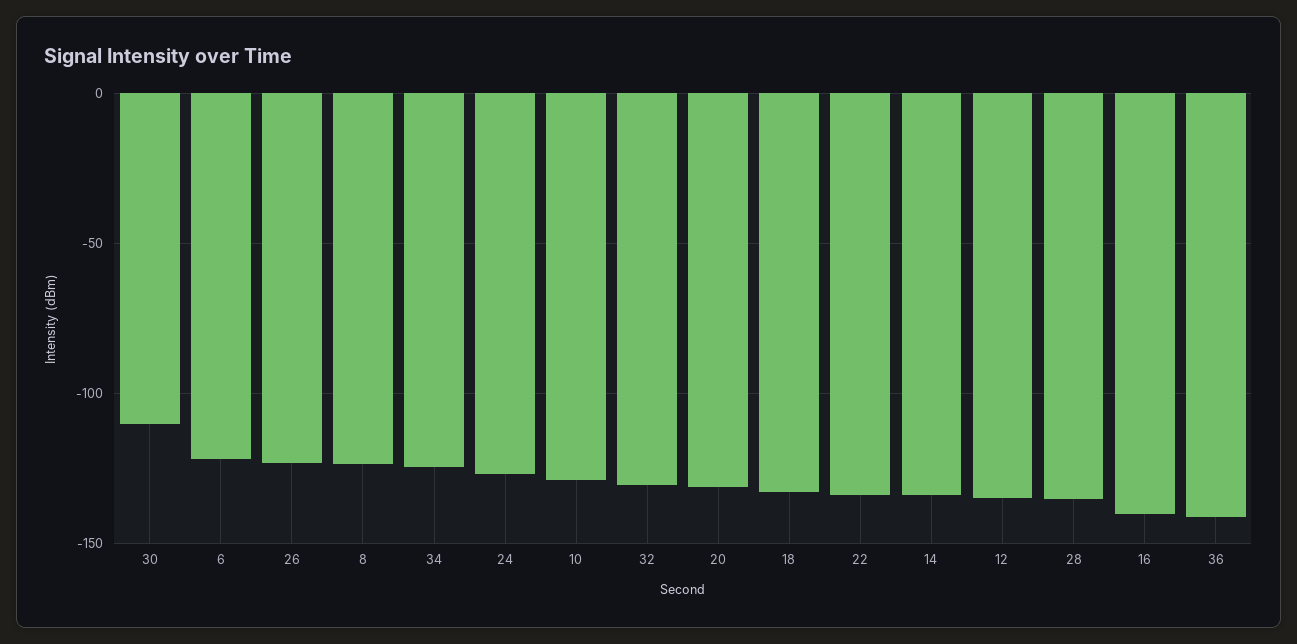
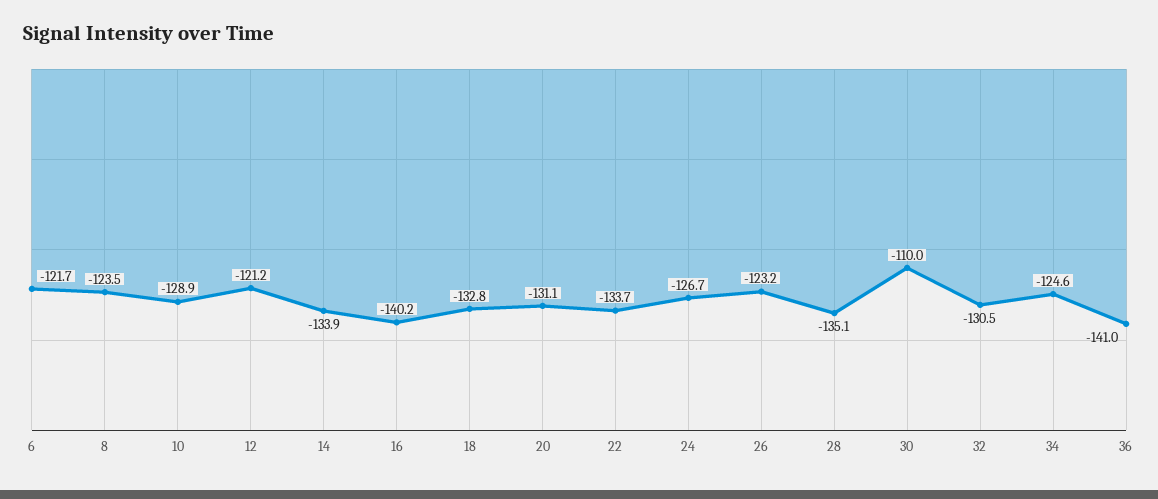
  {
    "30": -110,
    "6": -121.7,
    "26": -123.2,
    "8": -123.5,
    "34": -124.6,
    "24": -126.7,
    "10": -128.9,
    "32": -130.5,
    "20": -131.1,
    "18": -132.8,
    "22": -133.7,
    "14": -133.9,
-   "12": -135,
+   "12": -121.2,
    "28": -135.1,
    "16": -140.2,
    "36": -141
  }

